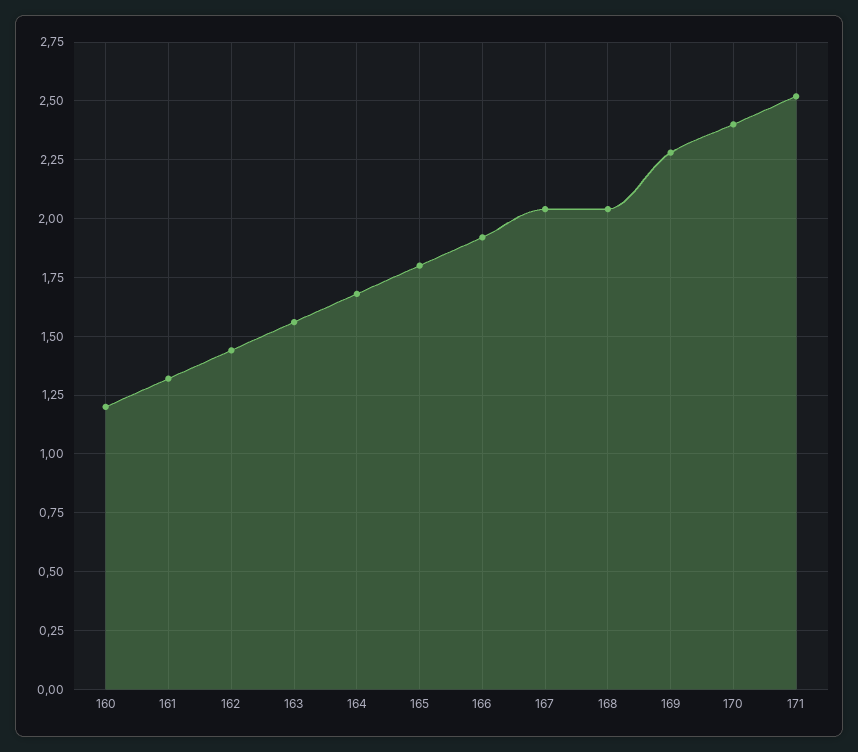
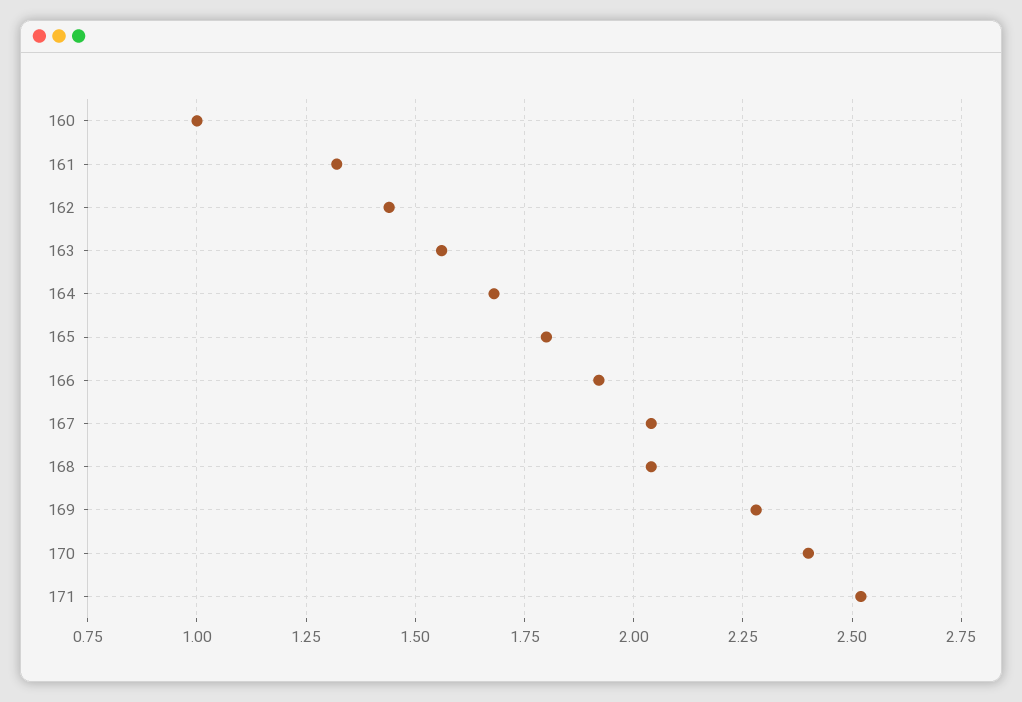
  {
-   "160": 1.2,
+   "160": 1,
    "161": 1.3,
    "162": 1.45,
    "163": 1.55,
    "164": 1.7,
    "165": 1.8,
    "166": 1.9,
    "167": 2.05,
    "168": 2.05,
    "169": 2.3,
    "170": 2.4,
    "171": 2.5
  }

